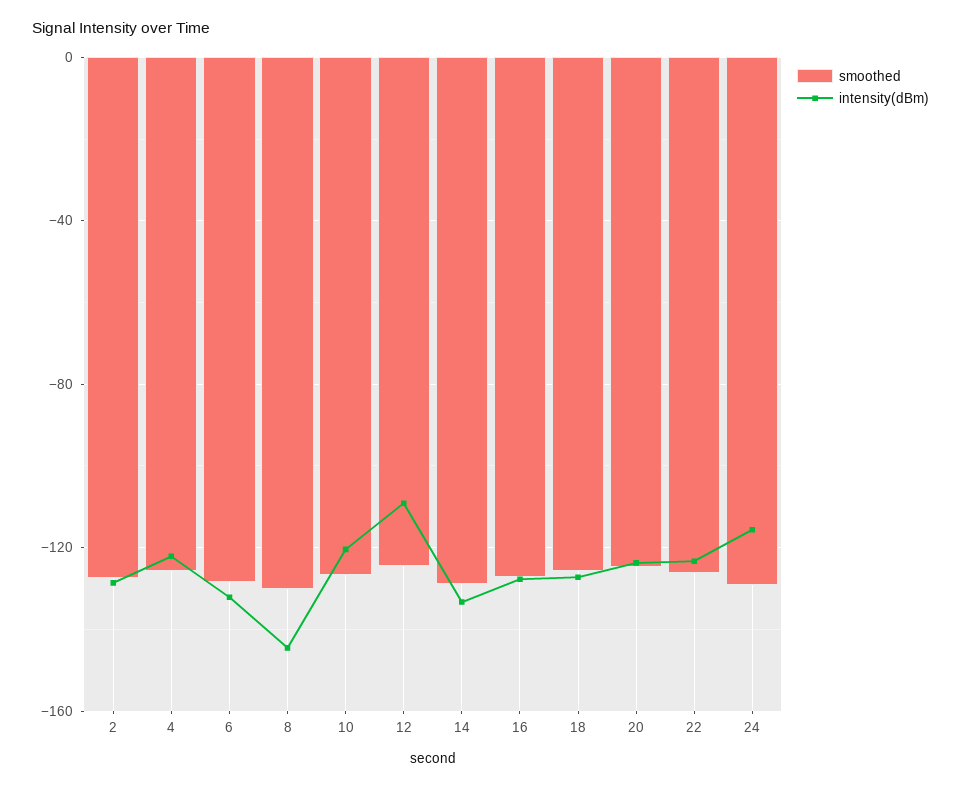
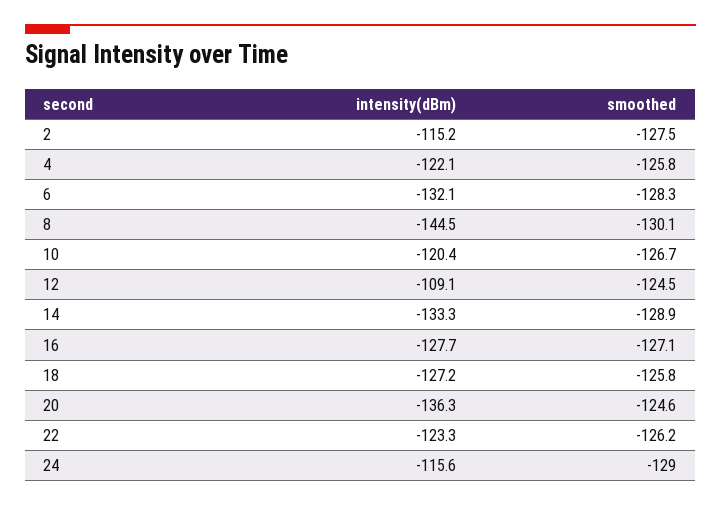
  {
    "smoothed": {
      "2": -127.5,
      "4": -125.8,
      "6": -128.3,
      "8": -130.1,
      "10": -126.7,
      "12": -124.5,
      "14": -128.9,
      "16": -127.1,
      "18": -125.8,
      "20": -124.6,
      "22": -126.2,
      "24": -129
    },
    "intensity(dBm)": {
-     "2": -130,
+     "2": -115.2,
      "4": -122.1,
      "6": -132.1,
      "8": -144.5,
      "10": -120.4,
      "12": -109.1,
      "14": -133.3,
      "16": -127.7,
      "18": -127.2,
-     "20": -125,
+     "20": -136.3,
      "22": -123.3,
      "24": -115.6
    }
  }

